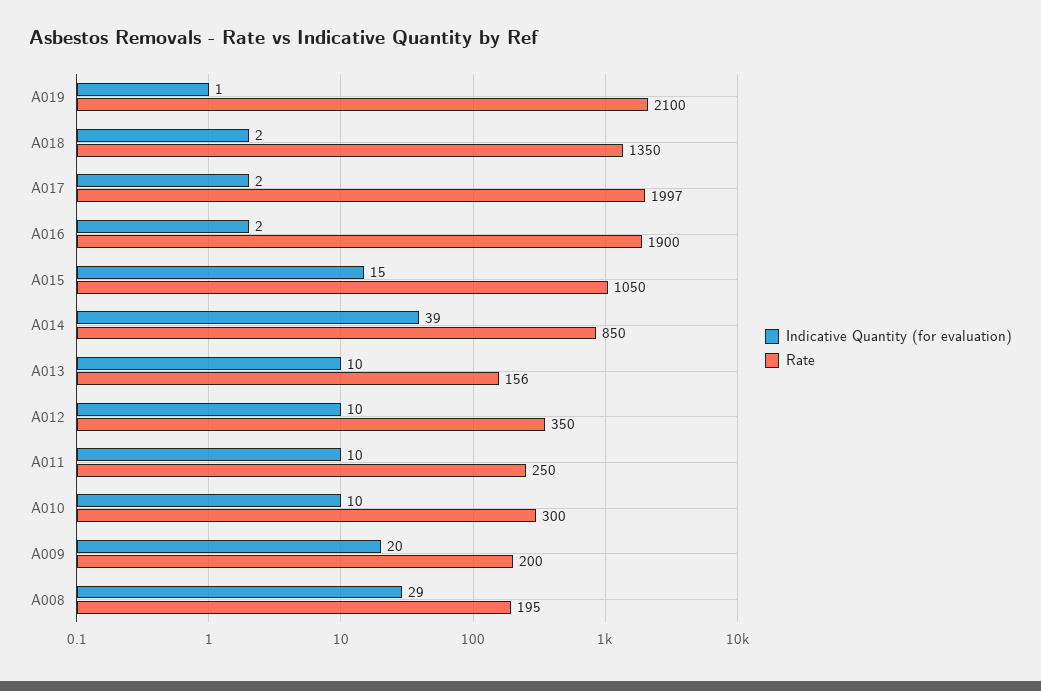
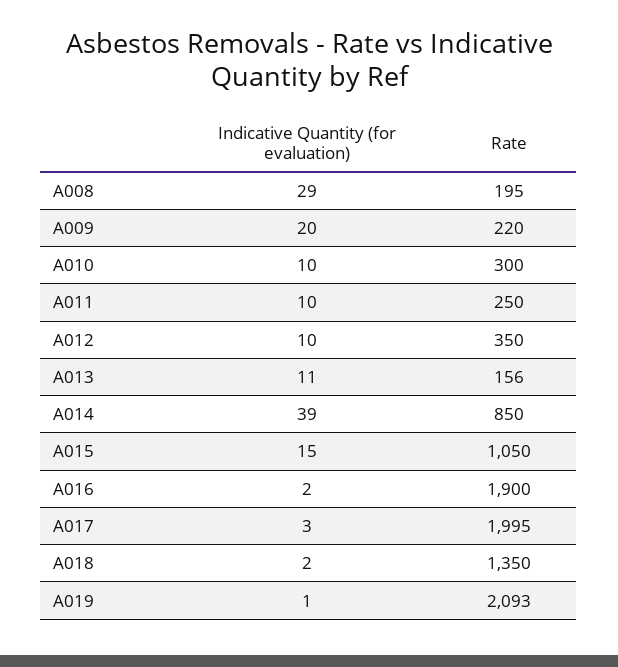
  {
    "Indicative Quantity (for evaluation)": {
      "A019": 1,
      "A018": 2,
-     "A017": 2,
+     "A017": 3,
      "A016": 2,
      "A015": 15,
      "A014": 39,
-     "A013": 10,
+     "A013": 11,
      "A012": 10,
      "A011": 10,
      "A010": 10,
      "A009": 20,
      "A008": 29
    },
    "Rate": {
-     "A019": 2100,
+     "A019": 2093,
      "A018": 1350,
-     "A017": 1997,
+     "A017": 1995,
      "A016": 1900,
      "A015": 1050,
      "A014": 850,
      "A013": 156,
      "A012": 350,
      "A011": 250,
      "A010": 300,
-     "A009": 200,
+     "A009": 220,
      "A008": 195
    }
  }

